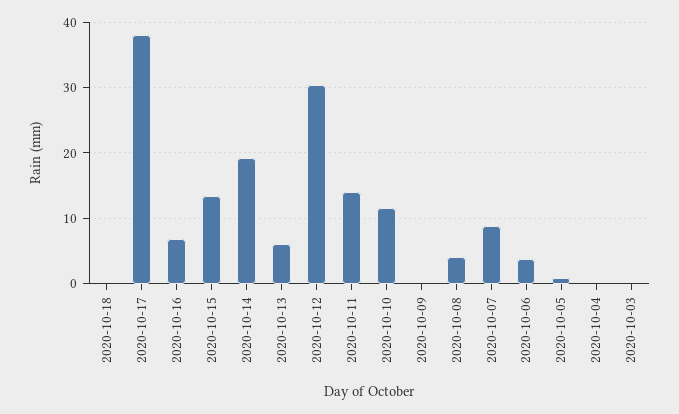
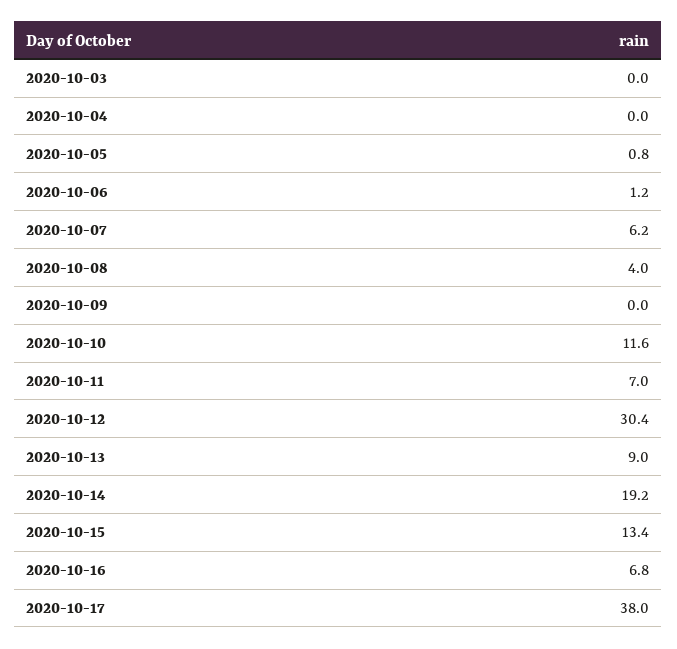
  {
-   "2020-10-18": 0,
    "2020-10-17": 38,
    "2020-10-16": 6.8,
    "2020-10-15": 13.4,
    "2020-10-14": 19.2,
-   "2020-10-13": 6,
+   "2020-10-13": 9,
    "2020-10-12": 30.4,
-   "2020-10-11": 14,
+   "2020-10-11": 7,
    "2020-10-10": 11.6,
    "2020-10-09": 0,
    "2020-10-08": 4,
-   "2020-10-07": 9,
+   "2020-10-07": 6.2,
-   "2020-10-06": 4,
+   "2020-10-06": 1.2,
    "2020-10-05": 0.8,
    "2020-10-04": 0,
    "2020-10-03": 0
  }

